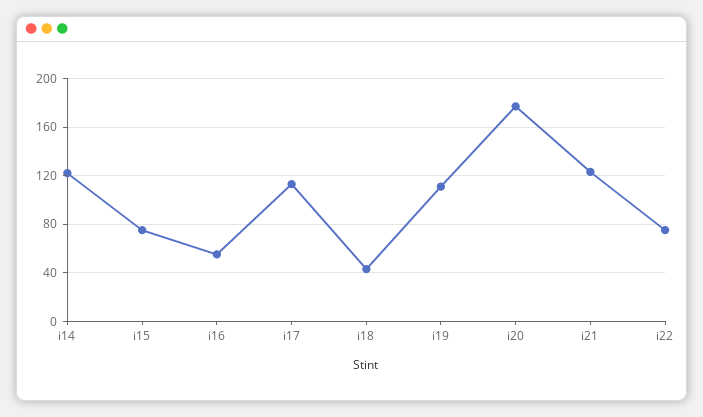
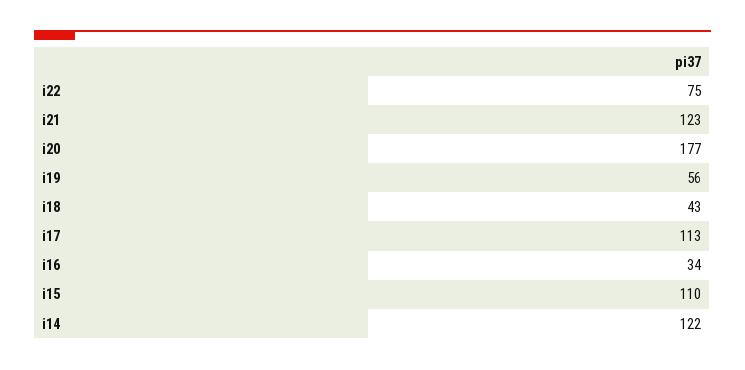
  {
    "i14": 122,
-   "i15": 75,
+   "i15": 110,
-   "i16": 55,
+   "i16": 34,
    "i17": 113,
    "i18": 43,
-   "i19": 110,
+   "i19": 56,
    "i20": 177,
    "i21": 123,
    "i22": 75
  }

